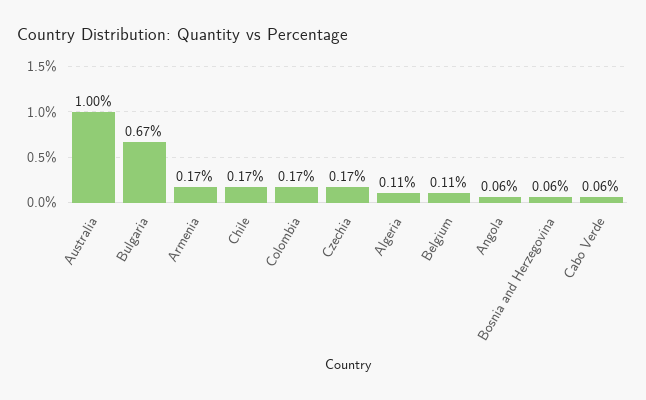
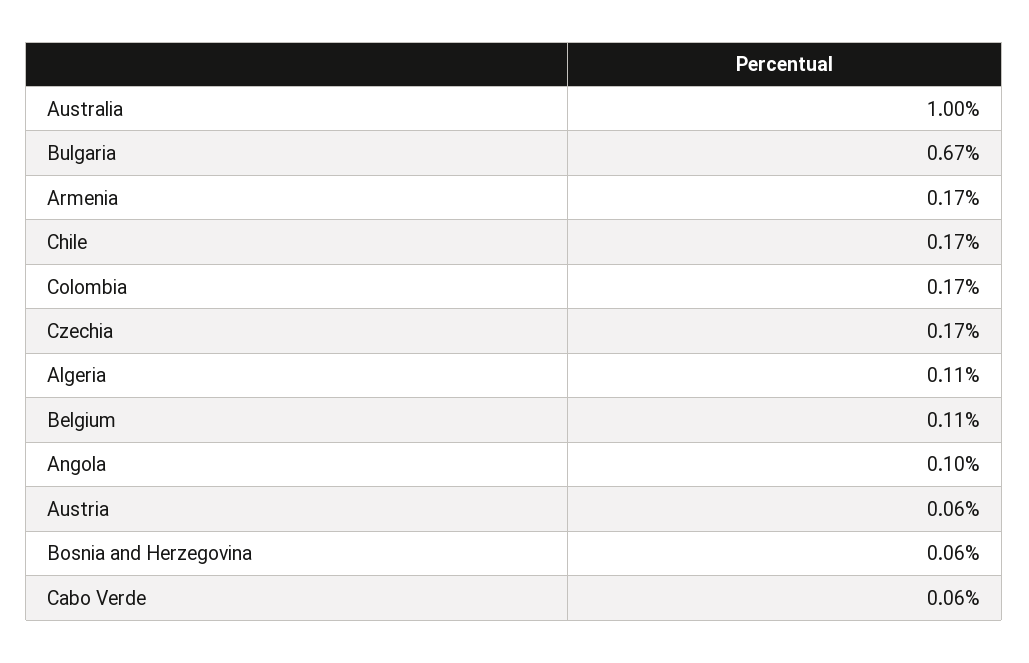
  {
    "Australia": 1,
    "Bulgaria": 0.67,
    "Armenia": 0.17,
    "Chile": 0.17,
    "Colombia": 0.17,
    "Czechia": 0.17,
    "Algeria": 0.11,
    "Belgium": 0.11,
-   "Angola": 0.06,
+   "Angola": 0.1,
    "Bosnia and Herzegovina": 0.06,
-   "Cabo Verde": 0.06
+   "Cabo Verde": 0.06,
+   "Austria": 0.06
  }

